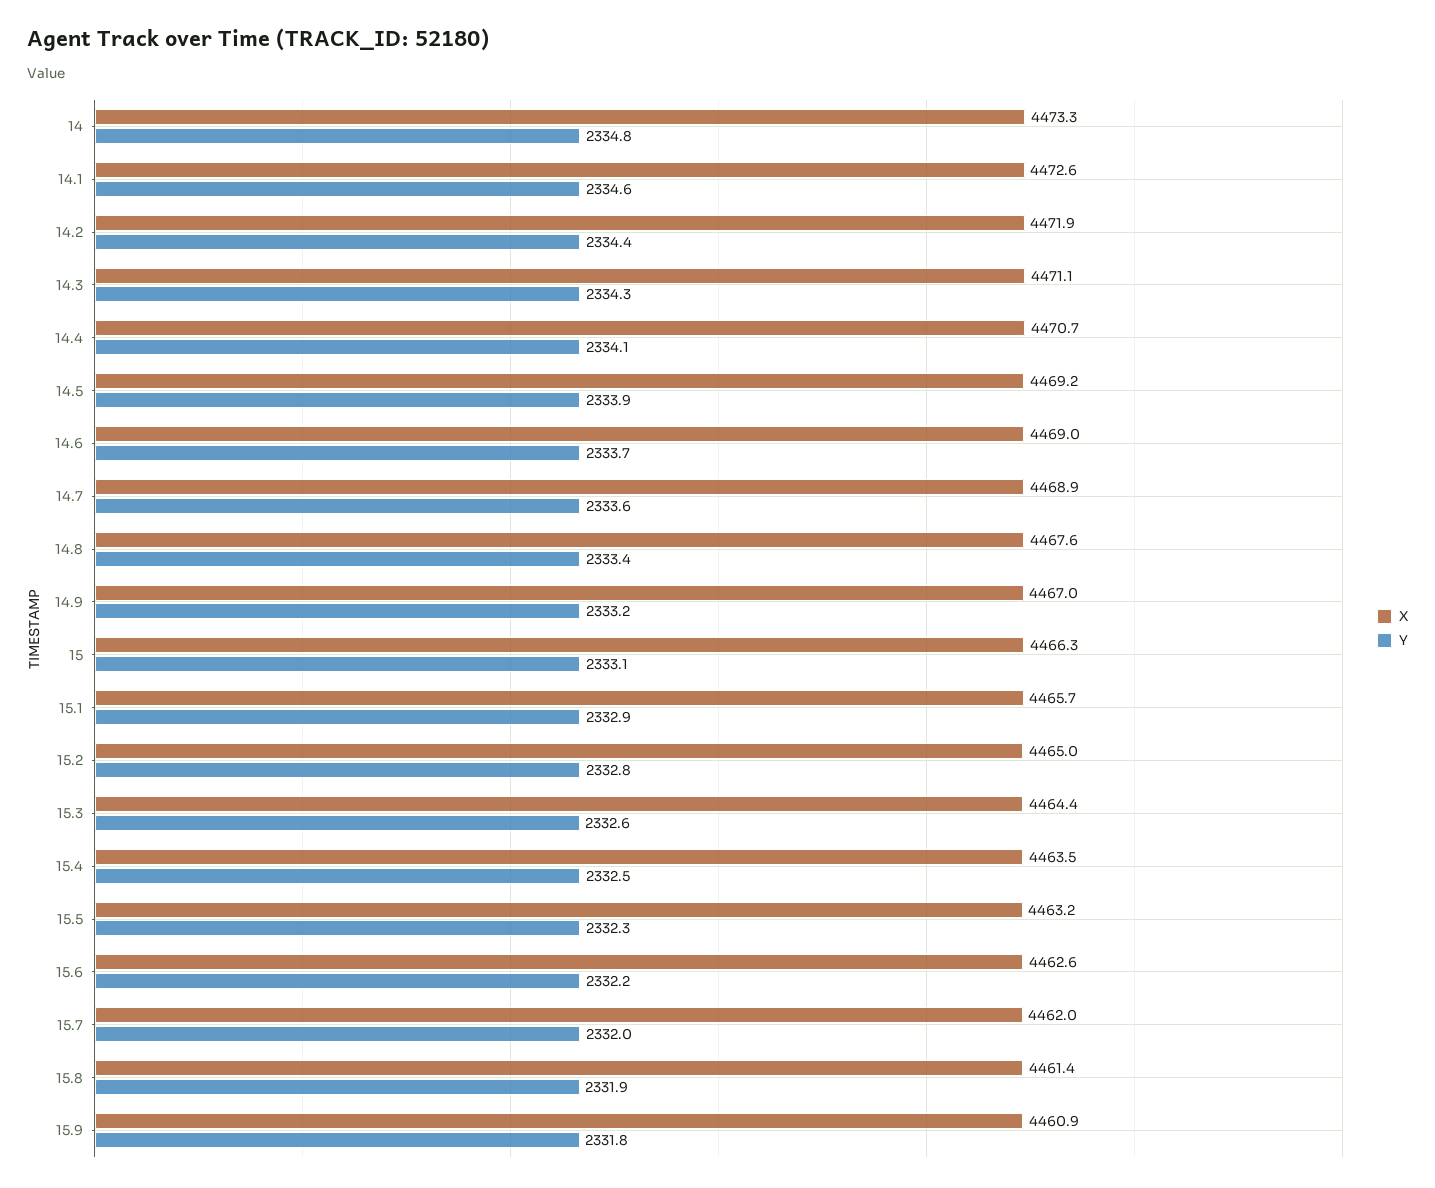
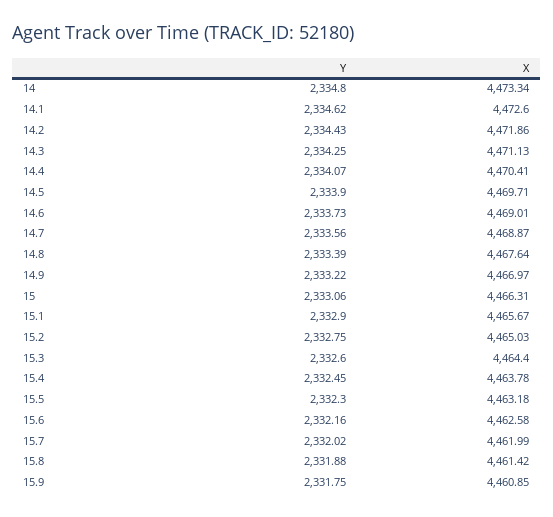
  {
    "X": {
      "14": 4473.34,
      "14.1": 4472.6,
      "14.2": 4471.86,
      "14.3": 4471.13,
-     "14.4": 4470.7,
+     "14.4": 4470.41,
-     "14.5": 4469.2,
+     "14.5": 4469.71,
      "14.6": 4469.01,
      "14.7": 4468.87,
      "14.8": 4467.64,
      "14.9": 4466.97,
      "15": 4466.31,
      "15.1": 4465.67,
      "15.2": 4465.03,
      "15.3": 4464.4,
-     "15.4": 4463.5,
+     "15.4": 4463.78,
      "15.5": 4463.18,
      "15.6": 4462.58,
      "15.7": 4461.99,
      "15.8": 4461.42,
      "15.9": 4460.85
    },
    "Y": {
      "14": 2334.8,
      "14.1": 2334.62,
      "14.2": 2334.43,
      "14.3": 2334.25,
      "14.4": 2334.07,
      "14.5": 2333.9,
      "14.6": 2333.73,
      "14.7": 2333.56,
      "14.8": 2333.39,
      "14.9": 2333.22,
      "15": 2333.06,
      "15.1": 2332.9,
      "15.2": 2332.75,
      "15.3": 2332.6,
      "15.4": 2332.45,
      "15.5": 2332.3,
      "15.6": 2332.16,
      "15.7": 2332.02,
      "15.8": 2331.88,
      "15.9": 2331.75
    }
  }

